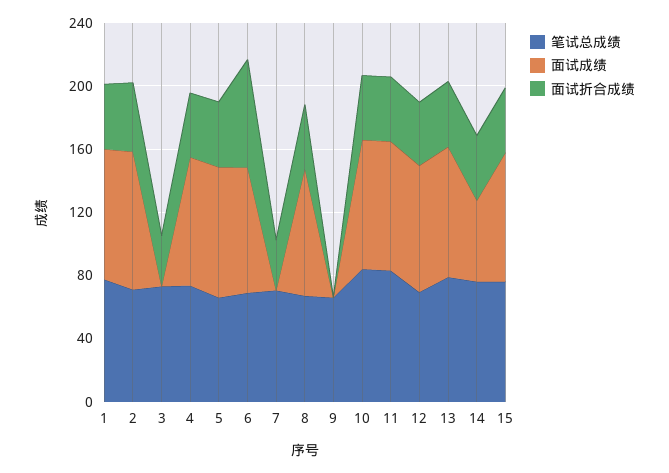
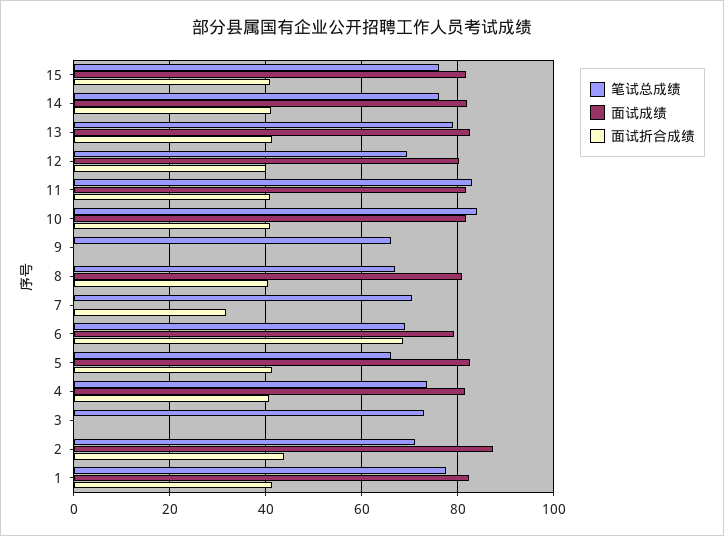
  {
    "笔试总成绩": {
      "1": 78,
      "2": 72,
      "3": 74,
      "4": 74,
      "5": 66,
      "6": 70,
      "7": 70,
      "8": 66,
      "9": 66,
      "10": 84,
      "11": 84,
      "12": 70,
      "13": 80,
      "14": 76,
      "15": 76
    },
    "面试成绩": {
      "1": 82,
      "2": 88,
      "3": 0,
      "4": 82,
      "5": 82,
      "6": 80,
      "7": 0,
      "8": 80,
      "9": 0,
      "10": 82,
      "11": 82,
      "12": 80,
      "13": 82,
-     "14": 50,
+     "14": 82,
      "15": 82
    },
    "面试折合成绩": {
      "1": 42,
      "2": 44,
-     "3": 30,
+     "3": 0,
      "4": 40,
      "5": 42,
      "6": 68,
      "7": 32,
      "8": 40,
      "9": 0,
      "10": 40,
      "11": 40,
      "12": 40,
      "13": 42,
      "14": 42,
      "15": 40
    }
  }

